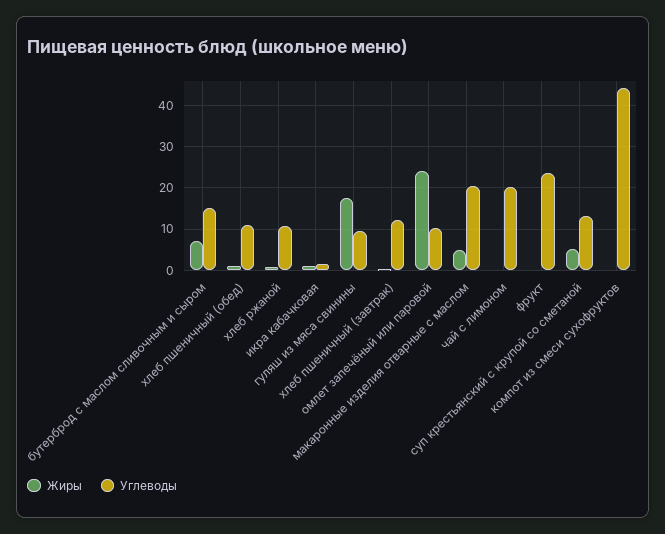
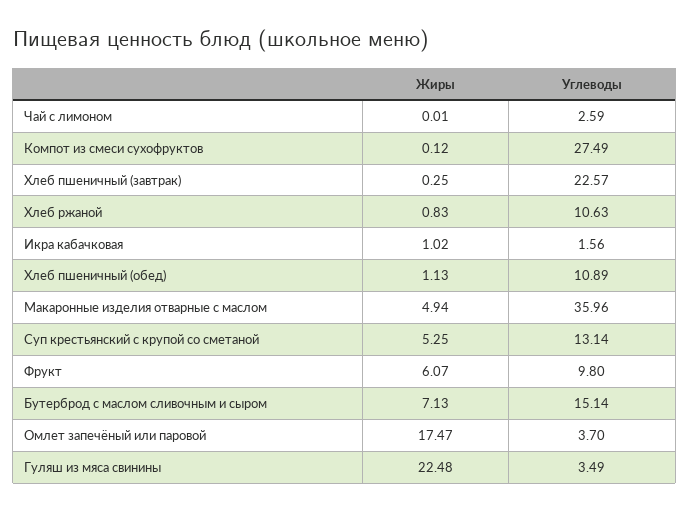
  {
    "Жиры": {
      "бутерброд с маслом сливочным и сыром": 7.13,
      "хлеб пшеничный (обед)": 1.13,
      "хлеб ржаной": 0.83,
      "икра кабачковая": 1.02,
-     "гуляш из мяса свинины": 18,
+     "гуляш из мяса свинины": 22.48,
      "хлеб пшеничный (завтрак)": 0.25,
-     "омлет запечёный или паровой": 24,
+     "омлет запечёный или паровой": 17.47,
      "макаронные изделия отварные с маслом": 4.94,
      "чай с лимоном": 0.01,
-     "фрукт": 0,
+     "фрукт": 6.07,
      "суп крестьянский с крупой со сметаной": 5.25,
      "компот из смеси сухофруктов": 0.12
    },
    "Углеводы": {
      "бутерброд с маслом сливочным и сыром": 15.14,
      "хлеб пшеничный (обед)": 10.89,
      "хлеб ржаной": 10.63,
      "икра кабачковая": 1.56,
-     "гуляш из мяса свинины": 10,
+     "гуляш из мяса свинины": 3.49,
-     "хлеб пшеничный (завтрак)": 12,
+     "хлеб пшеничный (завтрак)": 22.57,
-     "омлет запечёный или паровой": 10,
+     "омлет запечёный или паровой": 3.7,
-     "макаронные изделия отварные с маслом": 20,
+     "макаронные изделия отварные с маслом": 35.96,
-     "чай с лимоном": 20,
+     "чай с лимоном": 2.59,
-     "фрукт": 24,
+     "фрукт": 9.8,
      "суп крестьянский с крупой со сметаной": 13.14,
-     "компот из смеси сухофруктов": 44
+     "компот из смеси сухофруктов": 27.49
    }
  }

